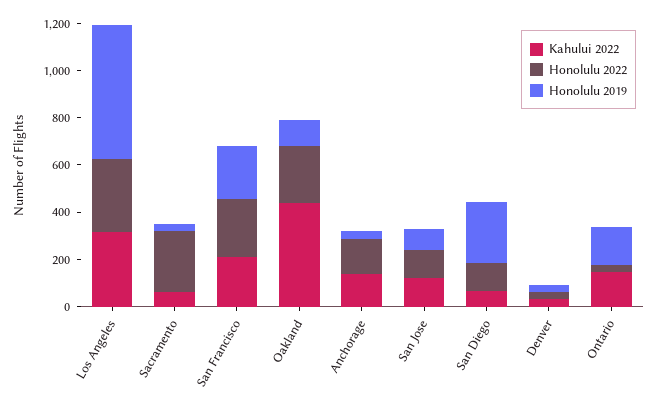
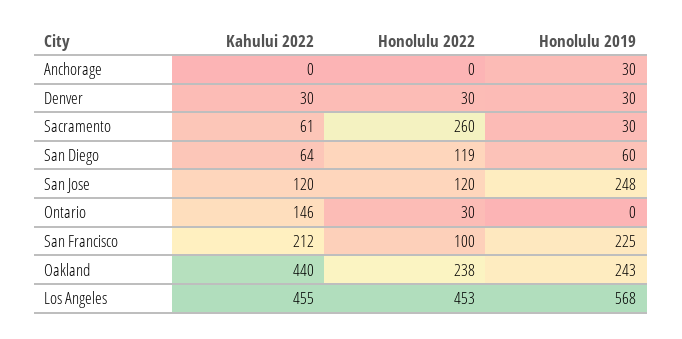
  {
    "Kahului 2022": {
-     "Los Angeles": 300,
+     "Los Angeles": 455,
      "Sacramento": 61,
      "San Francisco": 212,
      "Oakland": 440,
-     "Anchorage": 150,
+     "Anchorage": 0,
      "San Jose": 120,
      "San Diego": 64,
      "Denver": 30,
      "Ontario": 146
    },
    "Honolulu 2022": {
-     "Los Angeles": 300,
+     "Los Angeles": 453,
      "Sacramento": 260,
-     "San Francisco": 250,
+     "San Francisco": 100,
      "Oakland": 238,
-     "Anchorage": 150,
+     "Anchorage": 0,
      "San Jose": 120,
      "San Diego": 119,
      "Denver": 30,
      "Ontario": 30
    },
    "Honolulu 2019": {
      "Los Angeles": 568,
      "Sacramento": 30,
      "San Francisco": 225,
-     "Oakland": 100,
+     "Oakland": 243,
      "Anchorage": 30,
-     "San Jose": 100,
+     "San Jose": 248,
-     "San Diego": 250,
+     "San Diego": 60,
      "Denver": 30,
-     "Ontario": 150
+     "Ontario": 0
    }
  }

